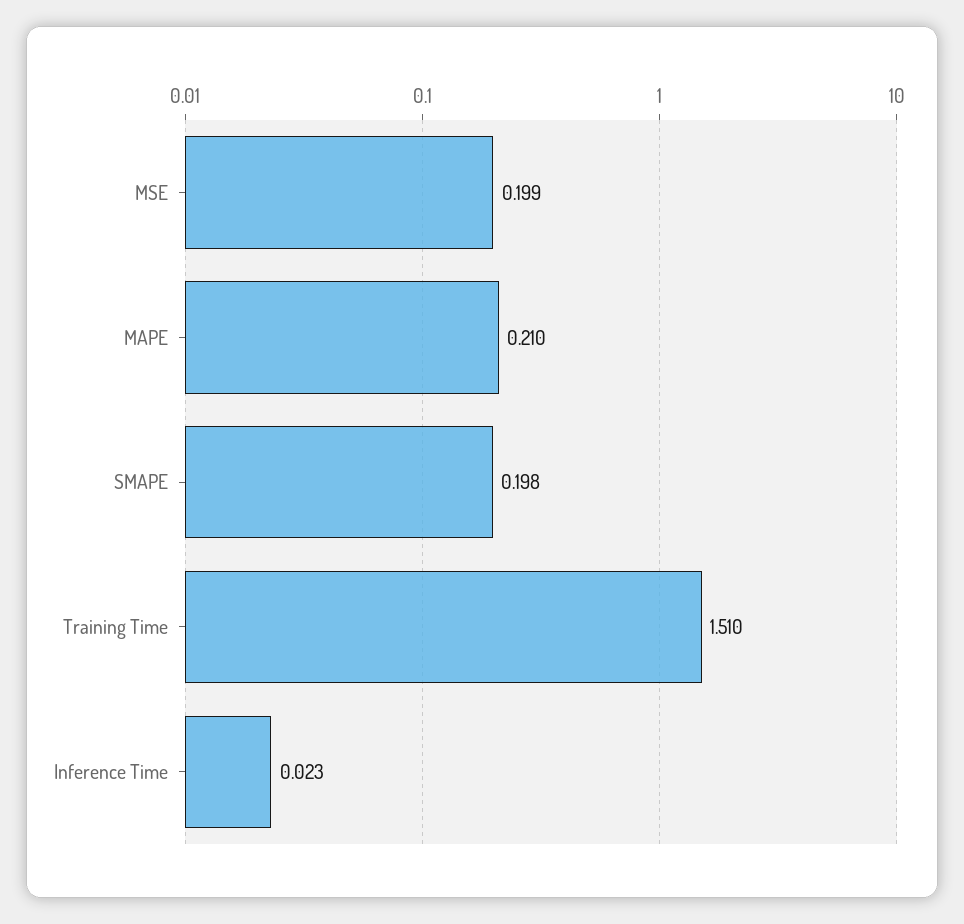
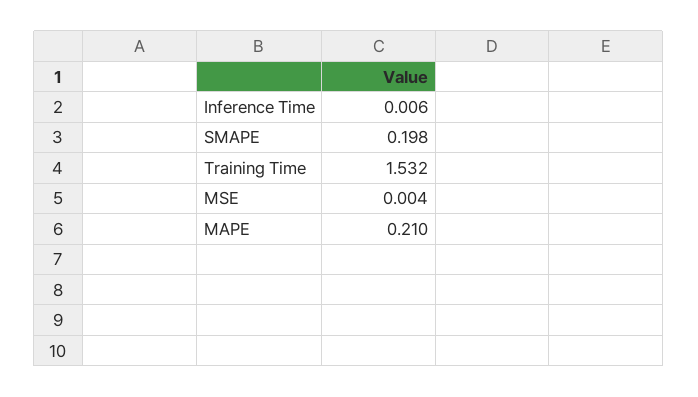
  {
-   "MSE": 0.199,
+   "MSE": 0.004,
    "MAPE": 0.21,
    "SMAPE": 0.198,
-   "Training Time": 1.51,
+   "Training Time": 1.532,
-   "Inference Time": 0.023
+   "Inference Time": 0.006
  }

